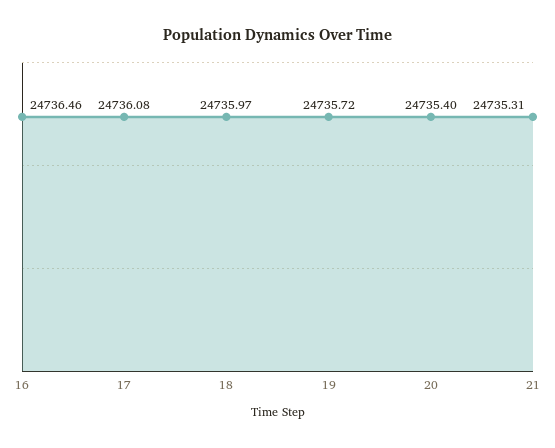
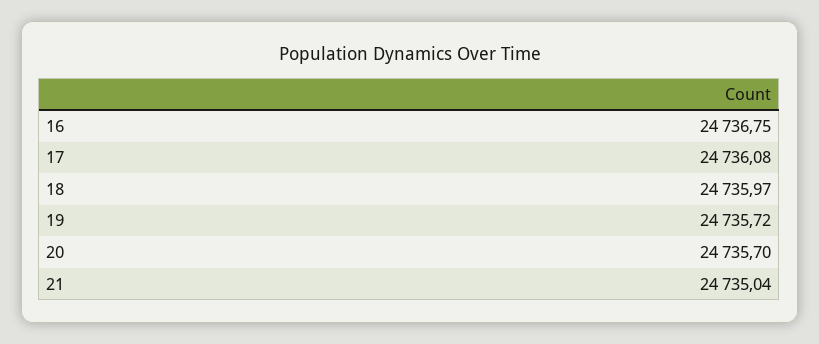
  {
-   "16": 24736.46,
+   "16": 24736.75,
    "17": 24736.08,
    "18": 24735.97,
    "19": 24735.72,
-   "20": 24735.4,
+   "20": 24735.7,
-   "21": 24735.31
+   "21": 24735.04
  }

